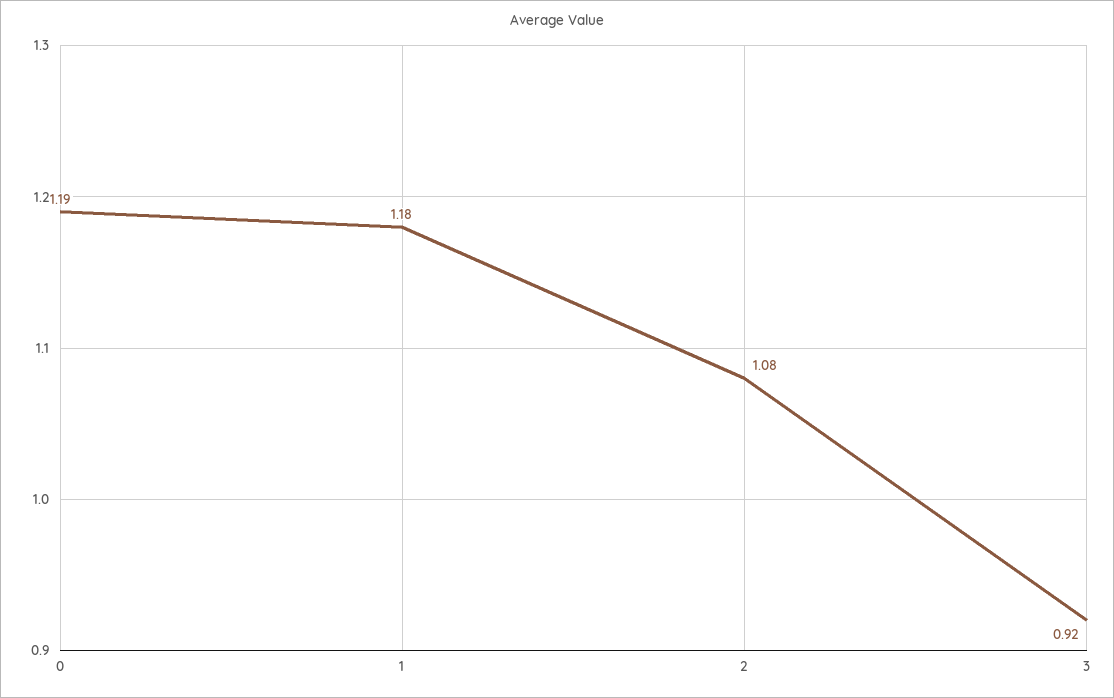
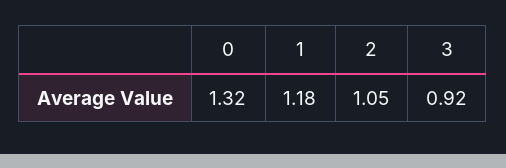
  {
-   "0": 1.19,
+   "0": 1.32,
    "1": 1.18,
-   "2": 1.08,
+   "2": 1.05,
    "3": 0.92
  }

